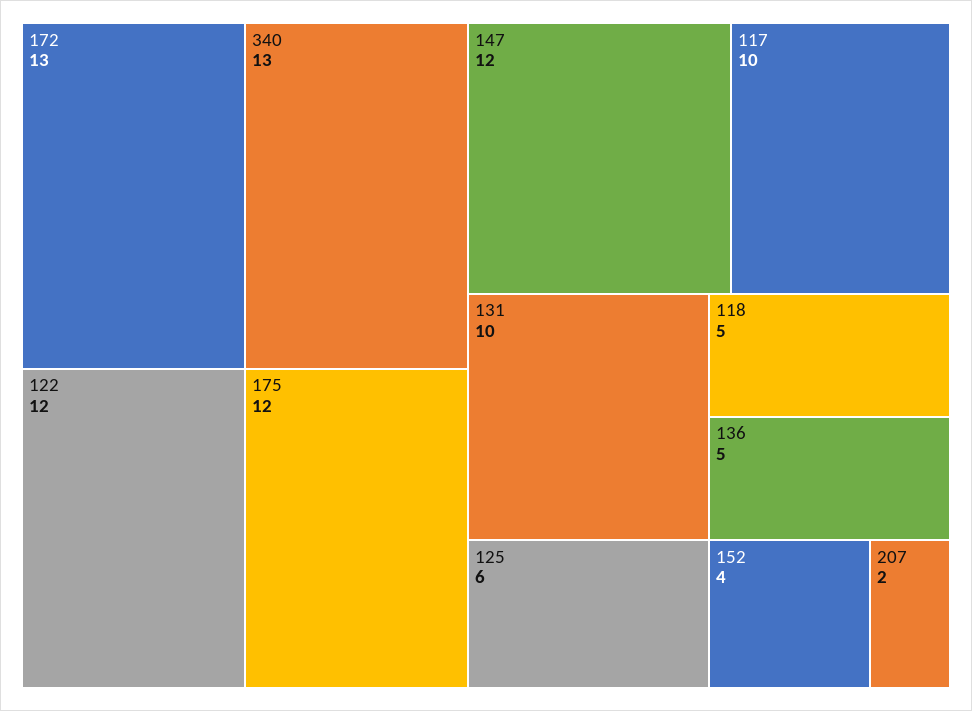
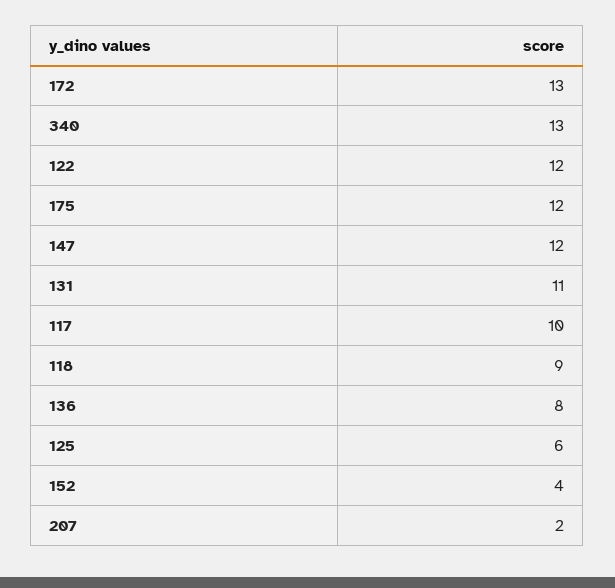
  {
    "172": 13,
    "340": 13,
    "122": 12,
    "175": 12,
    "147": 12,
    "117": 10,
-   "131": 10,
+   "131": 11,
    "125": 6,
-   "118": 5,
+   "118": 9,
-   "136": 5,
+   "136": 8,
    "152": 4,
    "207": 2
  }

